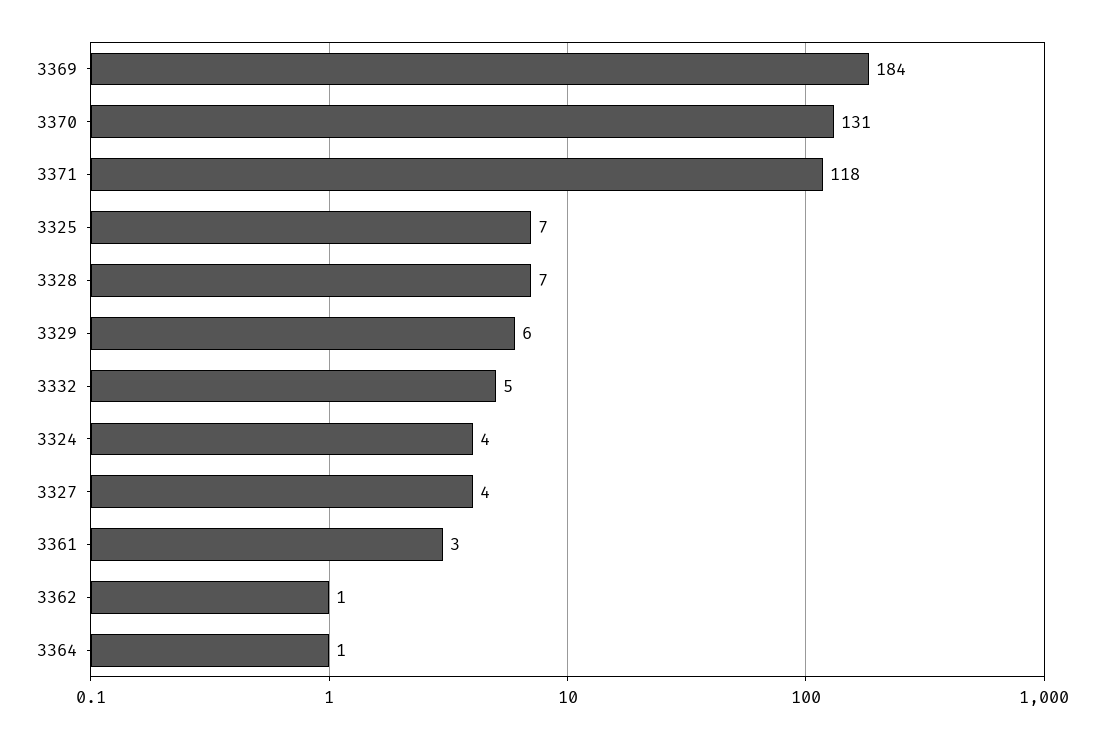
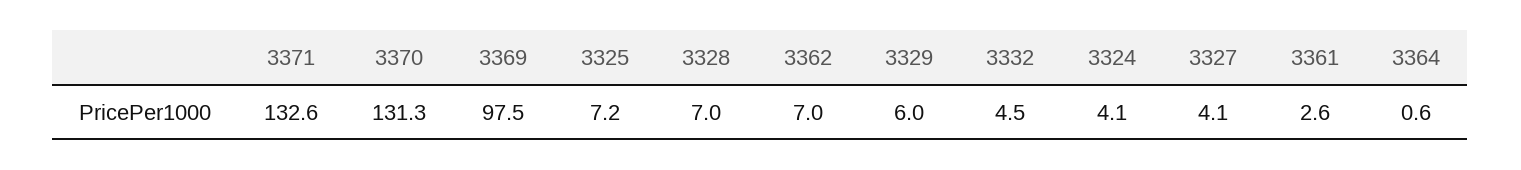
  {
-   "3369": 184,
+   "3369": 97.5,
    "3370": 131.3,
-   "3371": 118,
+   "3371": 132.6,
    "3325": 7.2,
    "3328": 7,
    "3329": 6,
    "3332": 4.5,
    "3324": 4.1,
    "3327": 4.1,
    "3361": 2.6,
-   "3362": 1,
+   "3362": 7,
    "3364": 0.6
  }

